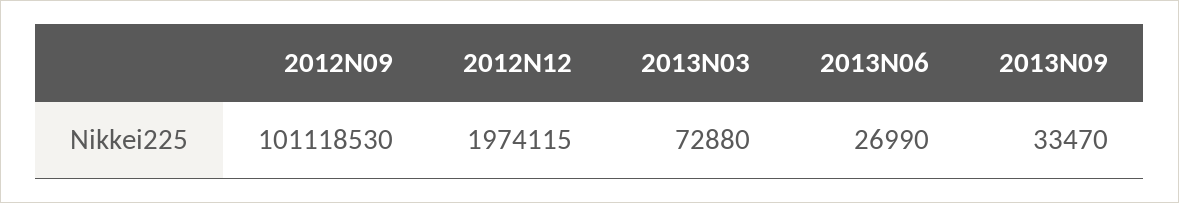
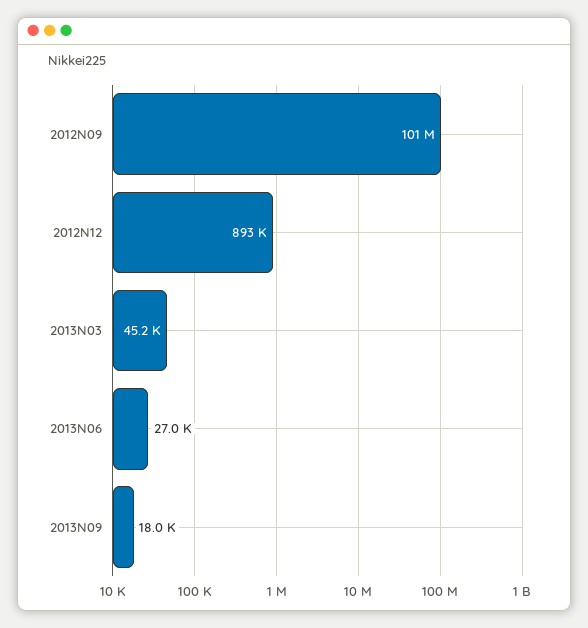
  {
    "2012N09": 101118530,
-   "2012N12": 1974115,
+   "2012N12": 893000,
-   "2013N03": 72880,
+   "2013N03": 45200,
    "2013N06": 26990,
-   "2013N09": 33470
+   "2013N09": 18000
  }

